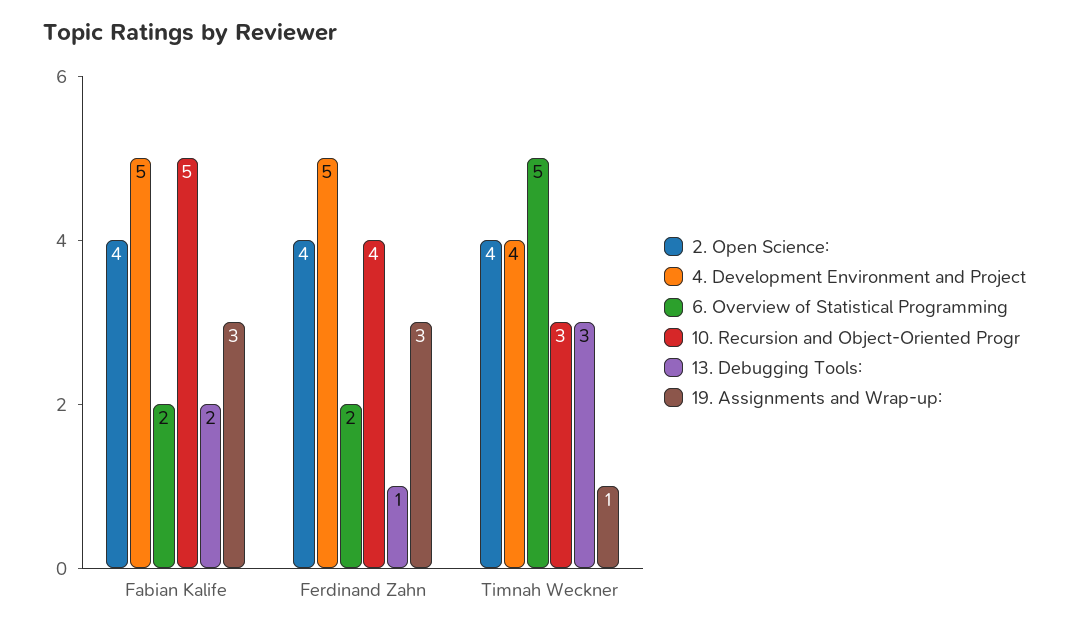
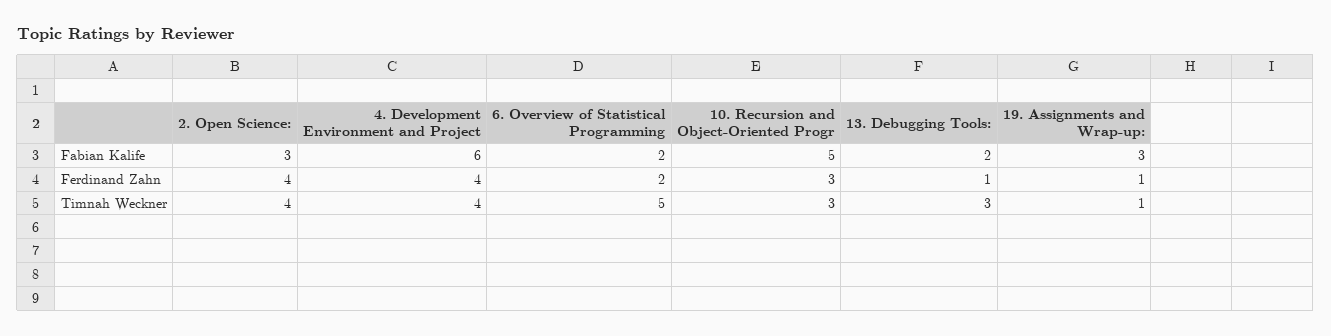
  {
    "2. Open Science:": {
-     "Fabian Kalife": 4,
+     "Fabian Kalife": 3,
      "Ferdinand Zahn": 4,
      "Timnah Weckner": 4
    },
    "4. Development Environment and Project": {
-     "Fabian Kalife": 5,
+     "Fabian Kalife": 6,
-     "Ferdinand Zahn": 5,
+     "Ferdinand Zahn": 4,
      "Timnah Weckner": 4
    },
    "6. Overview of Statistical Programming": {
      "Fabian Kalife": 2,
      "Ferdinand Zahn": 2,
      "Timnah Weckner": 5
    },
    "10. Recursion and Object-Oriented Progr": {
      "Fabian Kalife": 5,
-     "Ferdinand Zahn": 4,
+     "Ferdinand Zahn": 3,
      "Timnah Weckner": 3
    },
    "13. Debugging Tools:": {
      "Fabian Kalife": 2,
      "Ferdinand Zahn": 1,
      "Timnah Weckner": 3
    },
    "19. Assignments and Wrap-up:": {
      "Fabian Kalife": 3,
-     "Ferdinand Zahn": 3,
+     "Ferdinand Zahn": 1,
      "Timnah Weckner": 1
    }
  }

